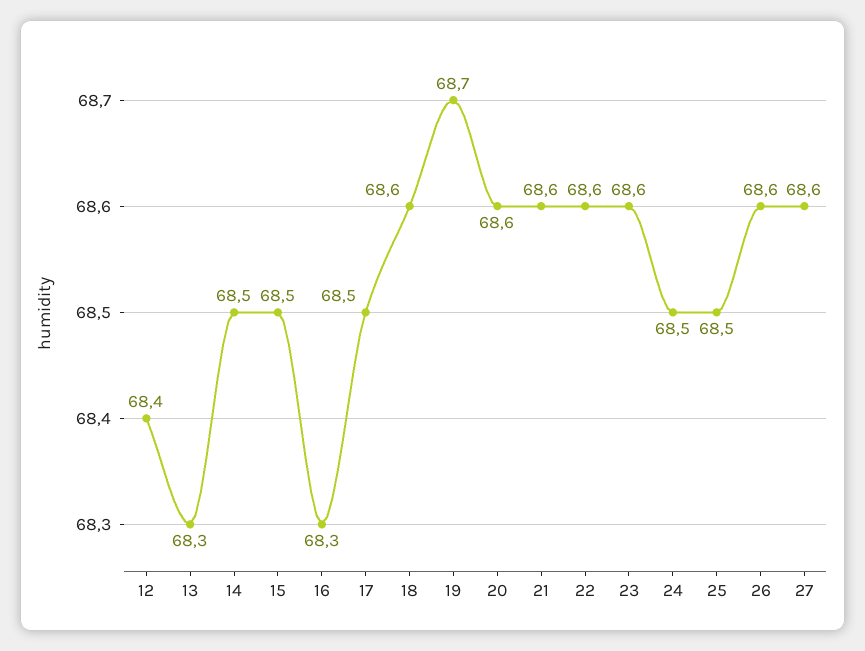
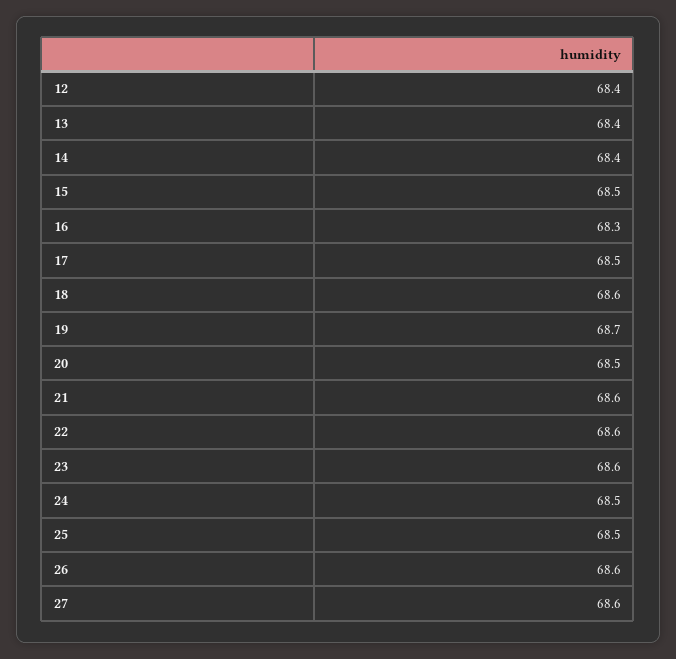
  {
    "12": 68.4,
-   "13": 68.3,
+   "13": 68.4,
-   "14": 68.5,
+   "14": 68.4,
    "15": 68.5,
    "16": 68.3,
    "17": 68.5,
    "18": 68.6,
    "19": 68.7,
-   "20": 68.6,
+   "20": 68.5,
    "21": 68.6,
    "22": 68.6,
    "23": 68.6,
    "24": 68.5,
    "25": 68.5,
    "26": 68.6,
    "27": 68.6
  }

